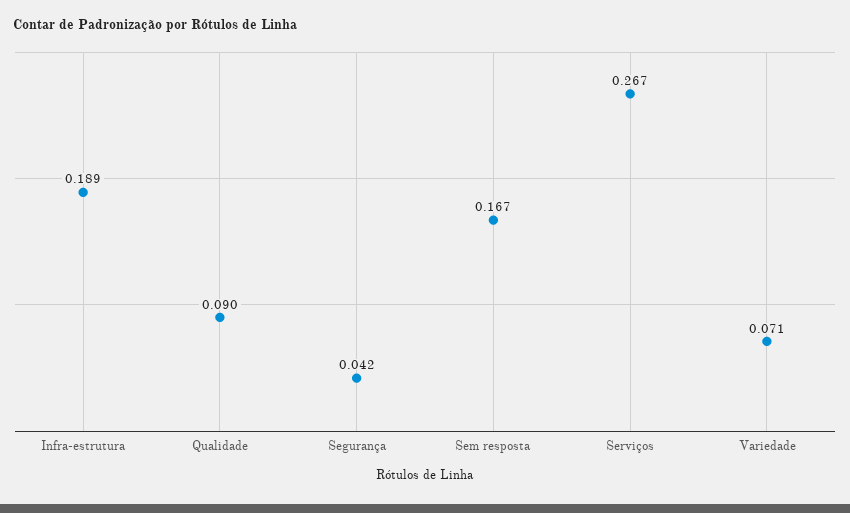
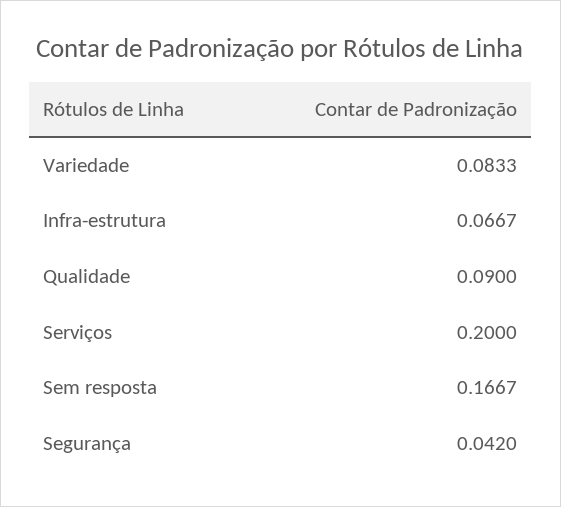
  {
-   "Infra-estrutura": 0.189,
+   "Infra-estrutura": 0.0667,
    "Qualidade": 0.09,
    "Segurança": 0.042,
    "Sem resposta": 0.1667,
-   "Serviços": 0.267,
+   "Serviços": 0.2,
-   "Variedade": 0.071
+   "Variedade": 0.0833
  }

